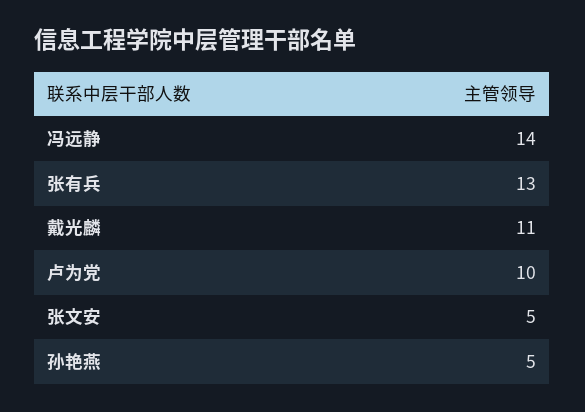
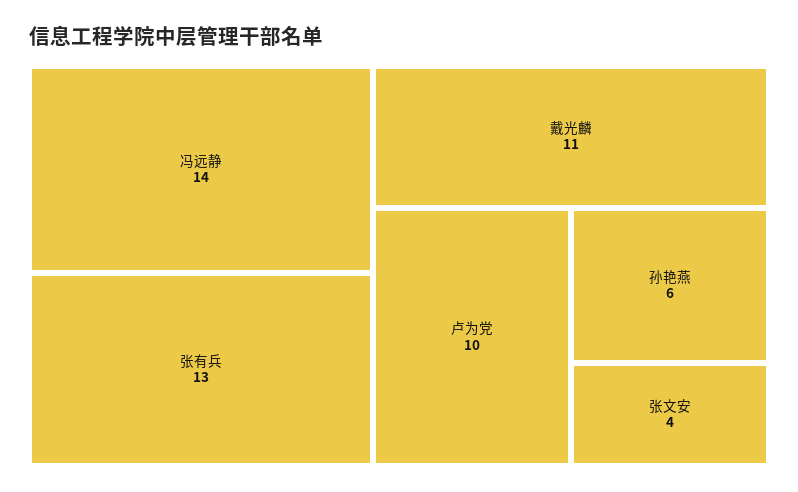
  {
    "冯远静": 14,
    "张有兵": 13,
    "戴光麟": 11,
    "卢为党": 10,
-   "张文安": 5,
+   "张文安": 4,
-   "孙艳燕": 5
+   "孙艳燕": 6
  }

